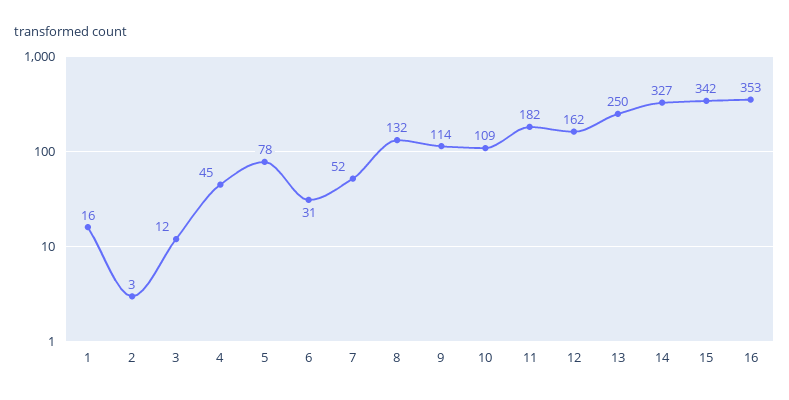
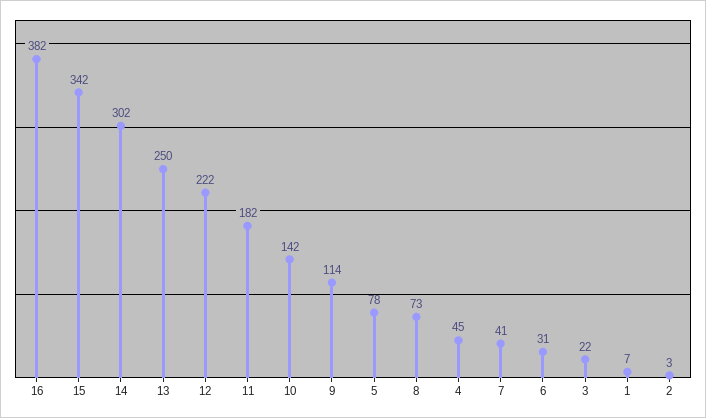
  {
-   "1": 16,
+   "1": 7,
    "2": 3,
-   "3": 12,
+   "3": 22,
    "4": 45,
    "5": 78,
    "6": 31,
-   "7": 52,
+   "7": 41,
-   "8": 132,
+   "8": 73,
    "9": 114,
-   "10": 109,
+   "10": 142,
    "11": 182,
-   "12": 162,
+   "12": 222,
    "13": 250,
-   "14": 327,
+   "14": 302,
    "15": 342,
-   "16": 353
+   "16": 382
  }

